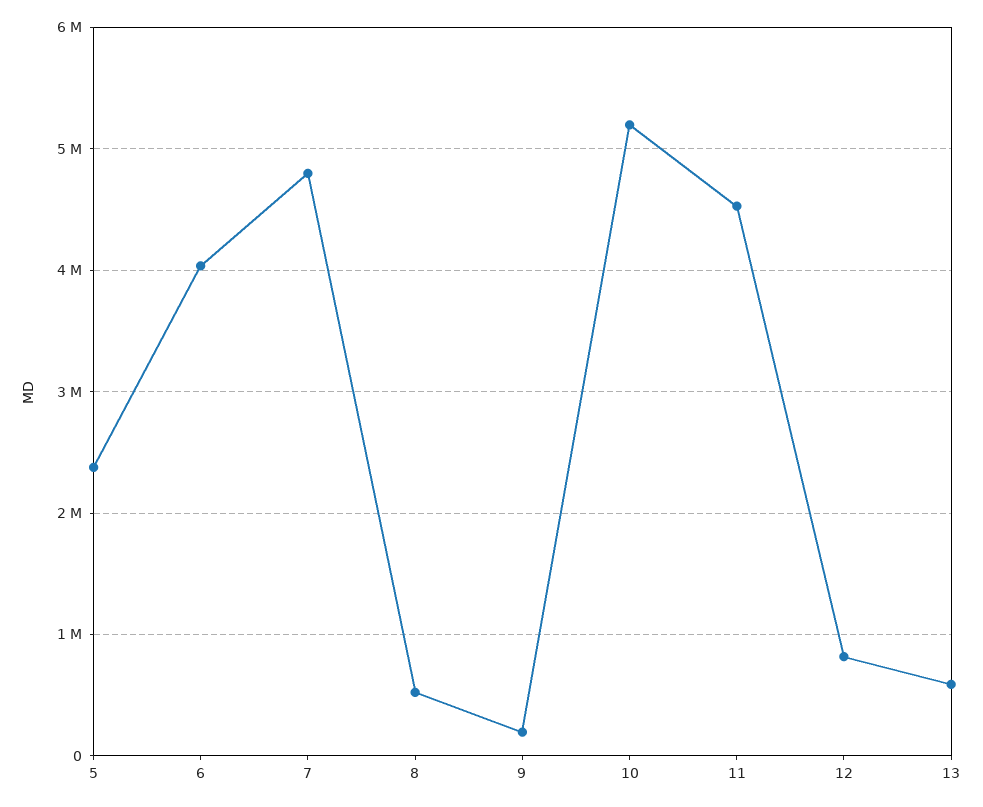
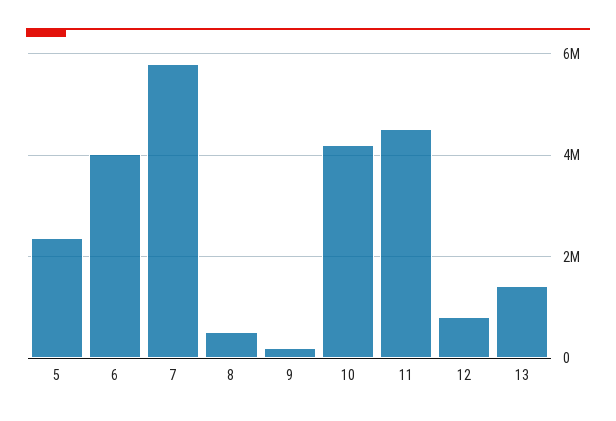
  {
    "5": 2400000,
    "6": 4000000,
-   "7": 4800000,
+   "7": 5800000,
    "8": 500000,
    "9": 200000,
-   "10": 5200000,
+   "10": 4200000,
    "11": 4500000,
    "12": 800000,
-   "13": 600000
+   "13": 1400000
  }

